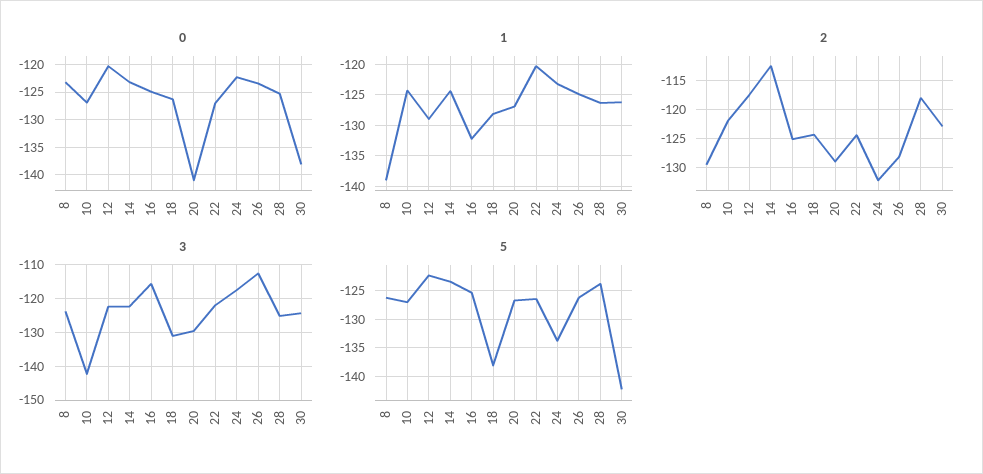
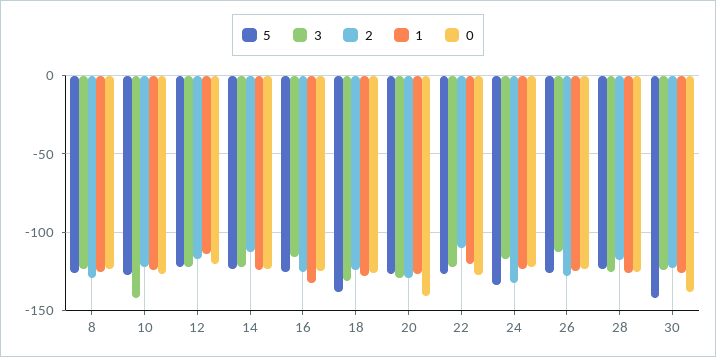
  {
    "0": {
      "8": -122.5,
      "10": -127.5,
      "12": -120,
      "14": -122.5,
      "16": -125,
      "18": -127.5,
      "20": -140,
      "22": -127.5,
      "24": -122.5,
      "26": -122.5,
      "28": -125,
      "30": -137.5
    },
    "1": {
-     "8": -139,
+     "8": -125,
      "10": -124,
-     "12": -129,
+     "12": -115,
      "14": -124,
      "16": -132,
      "18": -128,
      "20": -127,
      "22": -120,
      "24": -123,
      "26": -125,
      "28": -126,
      "30": -126
    },
    "2": {
      "8": -130,
      "10": -122.5,
      "12": -117.5,
      "14": -112.5,
      "16": -125,
      "18": -125,
      "20": -130,
-     "22": -125,
+     "22": -110,
      "24": -132.5,
      "26": -127.5,
      "28": -117.5,
      "30": -122.5
    },
    "3": {
      "8": -124,
      "10": -142,
      "12": -122,
      "14": -122,
      "16": -116,
      "18": -132,
      "20": -130,
      "22": -122,
      "24": -118,
      "26": -112,
      "28": -126,
      "30": -124
    },
    "5": {
      "8": -125,
      "10": -127.5,
      "12": -122.5,
      "14": -122.5,
      "16": -125,
      "18": -137.5,
      "20": -127.5,
      "22": -127.5,
      "24": -135,
      "26": -125,
      "28": -125,
      "30": -142.5
    }
  }

